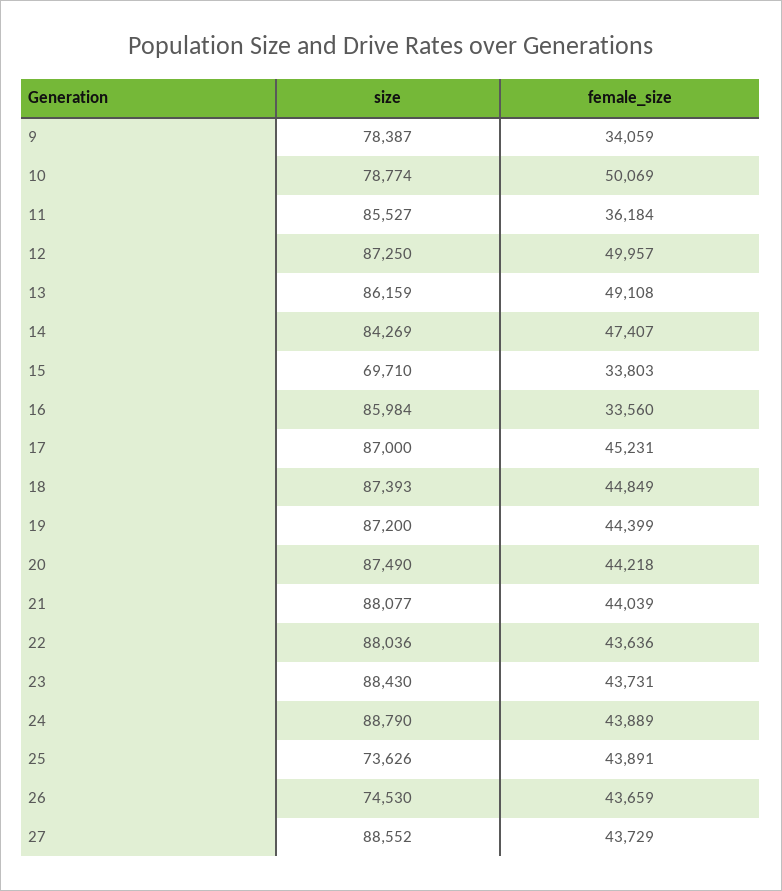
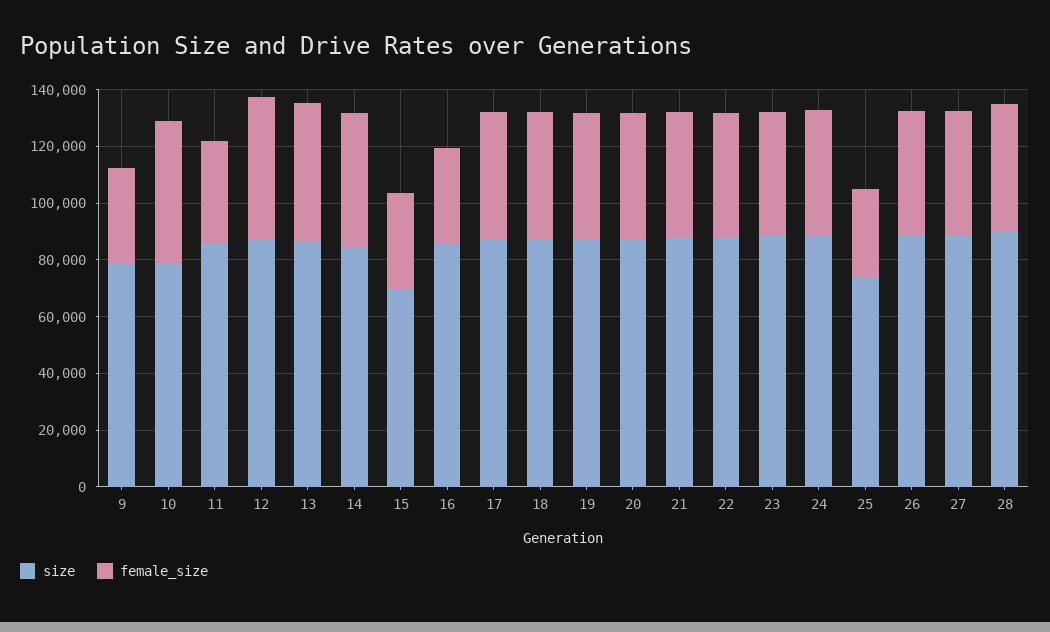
  {
    "size": {
      "9": 78387,
      "10": 78774,
      "11": 85527,
      "12": 87250,
      "13": 86159,
      "14": 84269,
      "15": 69710,
      "16": 85984,
      "17": 87000,
      "18": 87393,
      "19": 87200,
      "20": 87490,
      "21": 88077,
      "22": 88036,
      "23": 88430,
      "24": 88790,
      "25": 73626,
-     "26": 74530,
+     "26": 90000,
-     "27": 88552
+     "27": 88552,
+     "28": 90000
    },
    "female_size": {
      "9": 34059,
      "10": 50069,
      "11": 36184,
      "12": 49957,
      "13": 49108,
      "14": 47407,
      "15": 33803,
      "16": 33560,
      "17": 45231,
      "18": 44849,
      "19": 44399,
      "20": 44218,
      "21": 44039,
      "22": 43636,
      "23": 43731,
      "24": 43889,
-     "25": 43891,
+     "25": 30000,
      "26": 43659,
-     "27": 43729
+     "27": 43729,
+     "28": 45000
    }
  }

